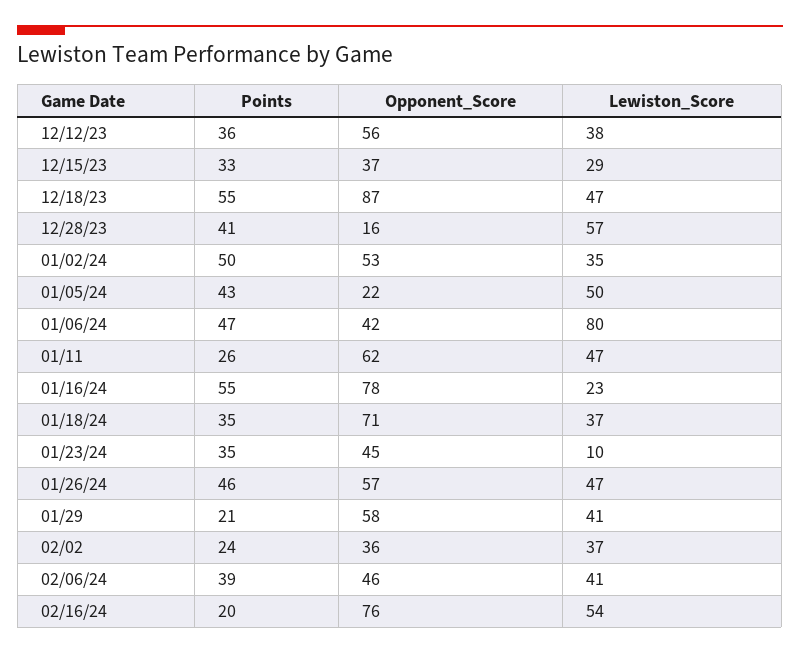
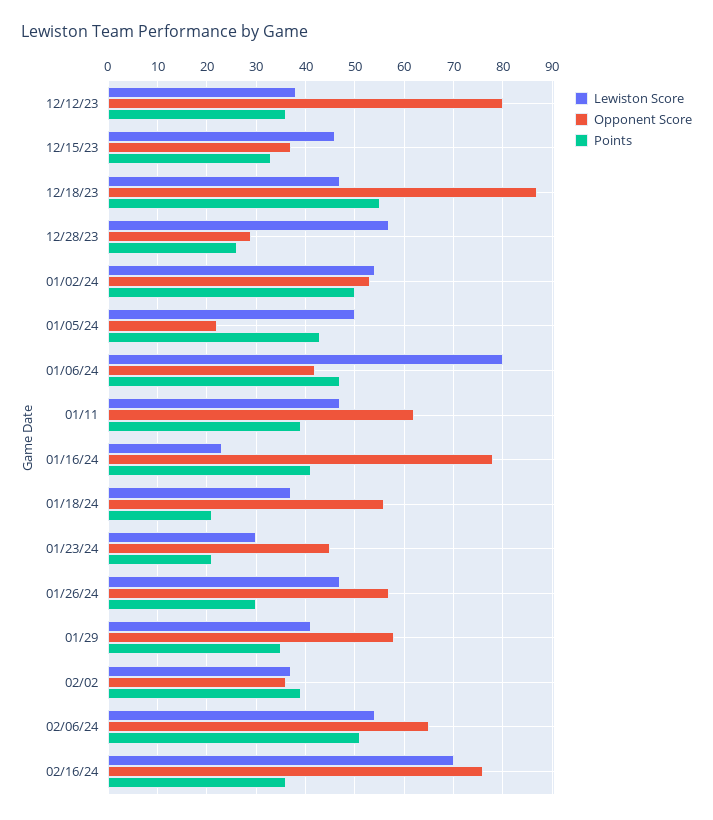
  {
    "Points": {
      "12/12/23": 36,
      "12/15/23": 33,
      "12/18/23": 55,
-     "12/28/23": 41,
+     "12/28/23": 25,
      "01/02/24": 50,
      "01/05/24": 43,
      "01/06/24": 47,
-     "01/11": 26,
+     "01/11": 40,
-     "01/16/24": 55,
+     "01/16/24": 40,
-     "01/18/24": 35,
+     "01/18/24": 20,
-     "01/23/24": 35,
+     "01/23/24": 20,
-     "01/26/24": 46,
+     "01/26/24": 30,
-     "01/29": 21,
+     "01/29": 35,
-     "02/02": 24,
+     "02/02": 40,
-     "02/06/24": 39,
+     "02/06/24": 50,
-     "02/16/24": 20
+     "02/16/24": 35
    },
    "Opponent_Score": {
-     "12/12/23": 56,
+     "12/12/23": 80,
      "12/15/23": 37,
      "12/18/23": 87,
-     "12/28/23": 16,
+     "12/28/23": 30,
      "01/02/24": 53,
      "01/05/24": 22,
      "01/06/24": 42,
      "01/11": 62,
      "01/16/24": 78,
-     "01/18/24": 71,
+     "01/18/24": 55,
      "01/23/24": 45,
      "01/26/24": 57,
      "01/29": 58,
      "02/02": 36,
-     "02/06/24": 46,
+     "02/06/24": 65,
      "02/16/24": 76
    },
    "Lewiston_Score": {
      "12/12/23": 38,
-     "12/15/23": 29,
+     "12/15/23": 45,
      "12/18/23": 47,
      "12/28/23": 57,
-     "01/02/24": 35,
+     "01/02/24": 55,
      "01/05/24": 50,
      "01/06/24": 80,
      "01/11": 47,
      "01/16/24": 23,
      "01/18/24": 37,
-     "01/23/24": 10,
+     "01/23/24": 30,
      "01/26/24": 47,
      "01/29": 41,
      "02/02": 37,
-     "02/06/24": 41,
+     "02/06/24": 55,
-     "02/16/24": 54
+     "02/16/24": 70
    }
  }

